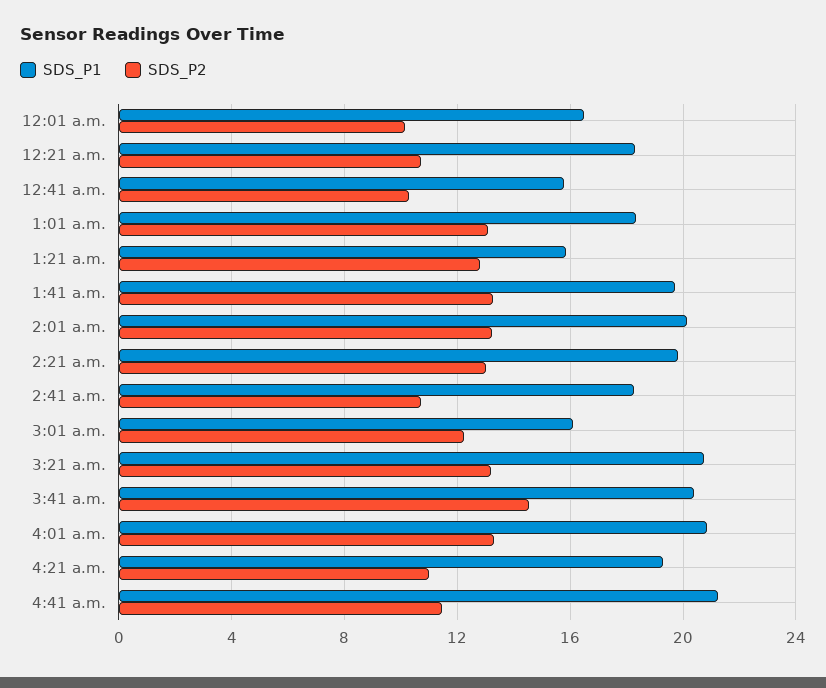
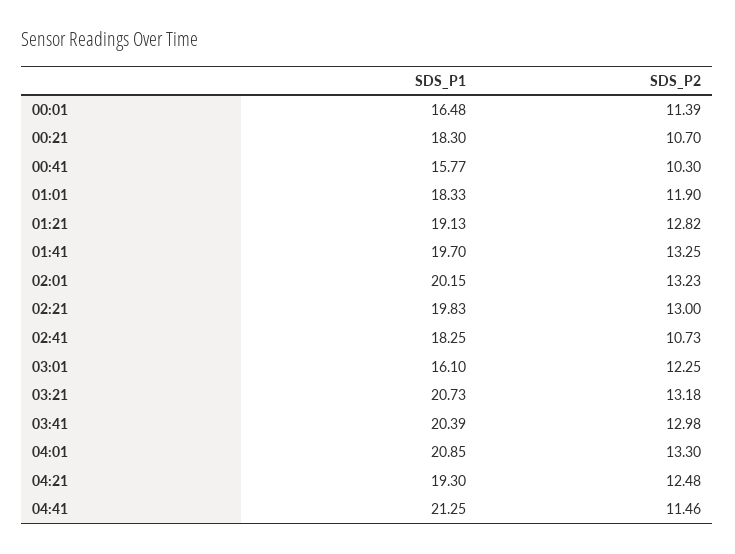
  {
    "SDS_P1": {
      "12:01 a.m.": 16.48,
      "12:21 a.m.": 18.3,
      "12:41 a.m.": 15.77,
      "1:01 a.m.": 18.33,
-     "1:21 a.m.": 16,
+     "1:21 a.m.": 19.13,
      "1:41 a.m.": 19.7,
      "2:01 a.m.": 20.15,
      "2:21 a.m.": 19.83,
      "2:41 a.m.": 18.25,
      "3:01 a.m.": 16.1,
      "3:21 a.m.": 20.73,
      "3:41 a.m.": 20.39,
      "4:01 a.m.": 20.85,
      "4:21 a.m.": 19.3,
      "4:41 a.m.": 21.25
    },
    "SDS_P2": {
-     "12:01 a.m.": 10,
+     "12:01 a.m.": 11.39,
      "12:21 a.m.": 10.7,
      "12:41 a.m.": 10.3,
-     "1:01 a.m.": 13,
+     "1:01 a.m.": 11.9,
      "1:21 a.m.": 12.82,
      "1:41 a.m.": 13.25,
      "2:01 a.m.": 13.23,
      "2:21 a.m.": 13,
      "2:41 a.m.": 10.73,
      "3:01 a.m.": 12.25,
      "3:21 a.m.": 13.18,
-     "3:41 a.m.": 14.5,
+     "3:41 a.m.": 12.98,
      "4:01 a.m.": 13.3,
-     "4:21 a.m.": 11,
+     "4:21 a.m.": 12.48,
      "4:41 a.m.": 11.46
    }
  }

